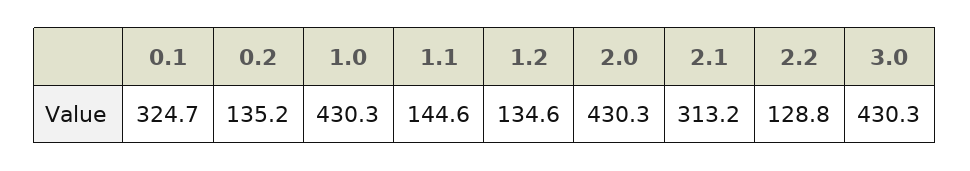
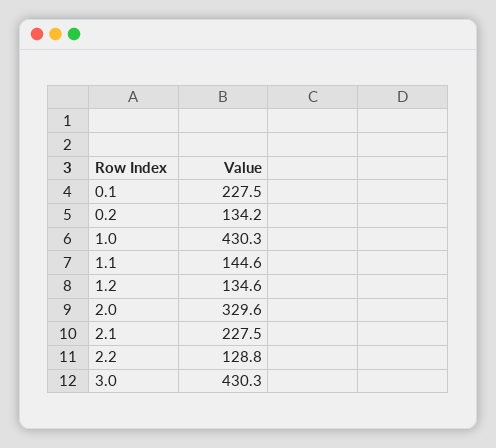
  {
-   "0.1": 324.7,
+   "0.1": 227.5,
-   "0.2": 135.2,
+   "0.2": 134.2,
    "1.0": 430.3,
    "1.1": 144.6,
    "1.2": 134.6,
-   "2.0": 430.3,
+   "2.0": 329.6,
-   "2.1": 313.2,
+   "2.1": 227.5,
    "2.2": 128.8,
    "3.0": 430.3
  }

